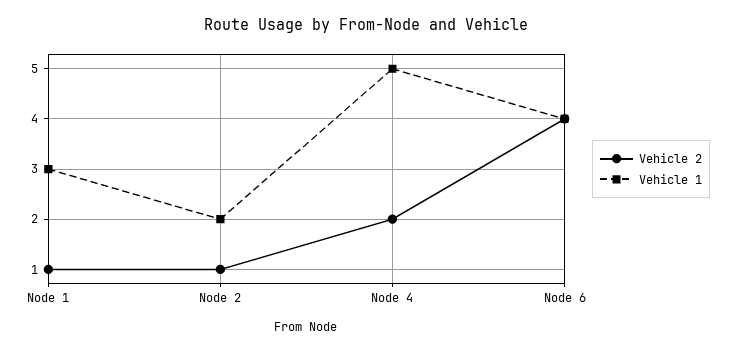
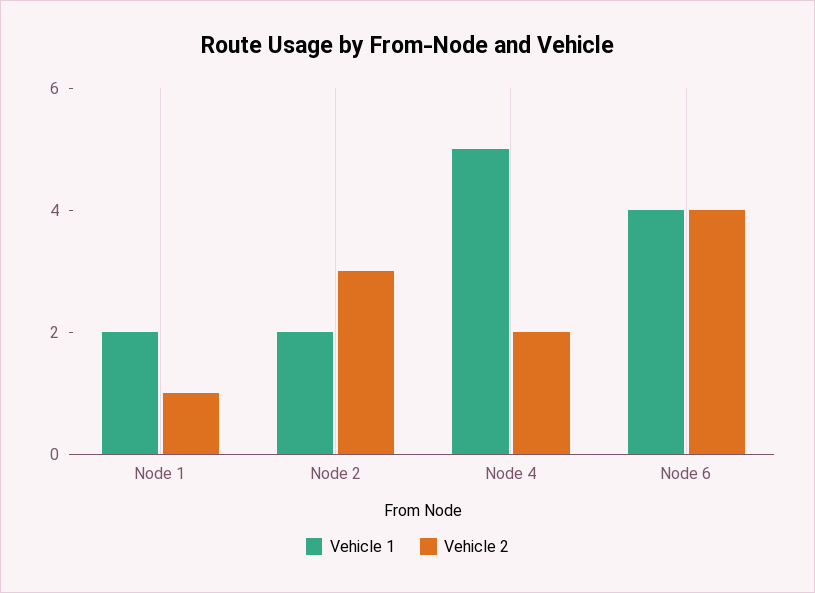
  {
    "Vehicle 2": {
      "Node 1": 1,
-     "Node 2": 1,
+     "Node 2": 3,
      "Node 4": 2,
      "Node 6": 4
    },
    "Vehicle 1": {
-     "Node 1": 3,
+     "Node 1": 2,
      "Node 2": 2,
      "Node 4": 5,
      "Node 6": 4
    }
  }

